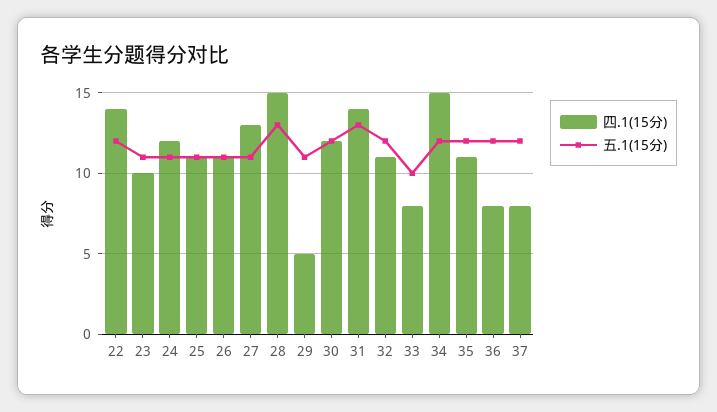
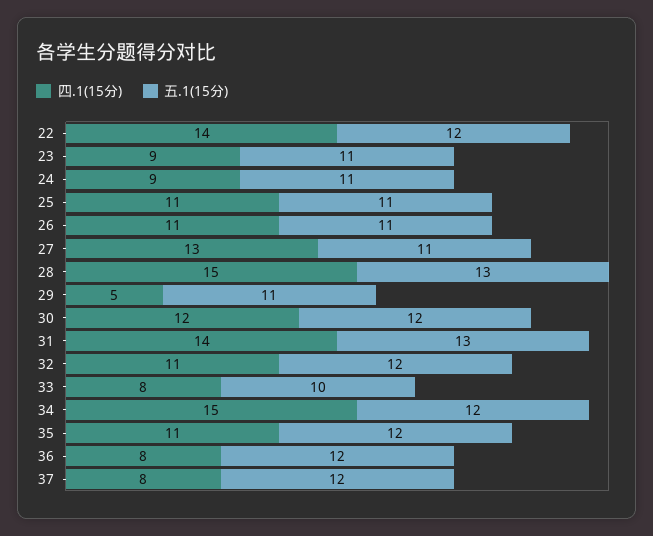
  {
    "四.1(15分)": {
      "22": 14,
-     "23": 10,
+     "23": 9,
-     "24": 12,
+     "24": 9,
      "25": 11,
      "26": 11,
      "27": 13,
      "28": 15,
      "29": 5,
      "30": 12,
      "31": 14,
      "32": 11,
      "33": 8,
      "34": 15,
      "35": 11,
      "36": 8,
      "37": 8
    },
    "五.1(15分)": {
      "22": 12,
      "23": 11,
      "24": 11,
      "25": 11,
      "26": 11,
      "27": 11,
      "28": 13,
      "29": 11,
      "30": 12,
      "31": 13,
      "32": 12,
      "33": 10,
      "34": 12,
      "35": 12,
      "36": 12,
      "37": 12
    }
  }

